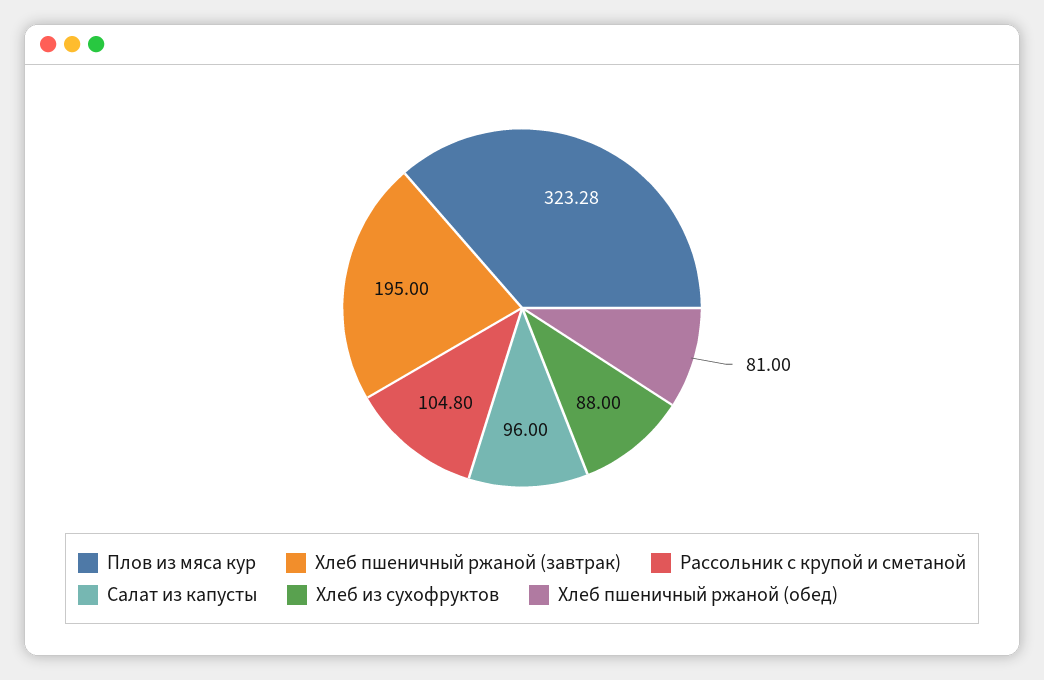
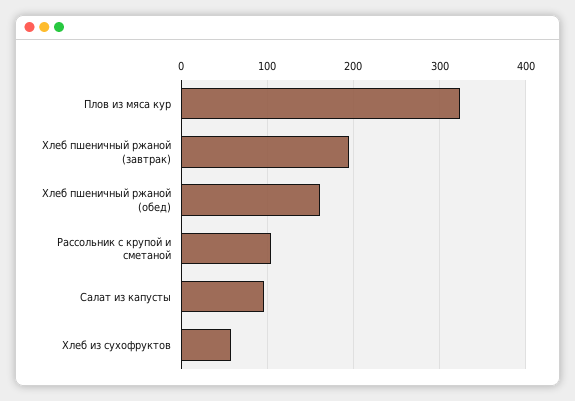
  {
    "Плов из мяса кур": 323.28,
    "Хлеб пшеничный ржаной (завтрак)": 195,
    "Рассольник с крупой и сметаной": 104.8,
    "Салат из капусты": 96,
-   "Хлеб из сухофруктов": 88,
+   "Хлеб из сухофруктов": 60,
-   "Хлеб пшеничный ржаной (обед)": 81
+   "Хлеб пшеничный ржаной (обед)": 160
  }

